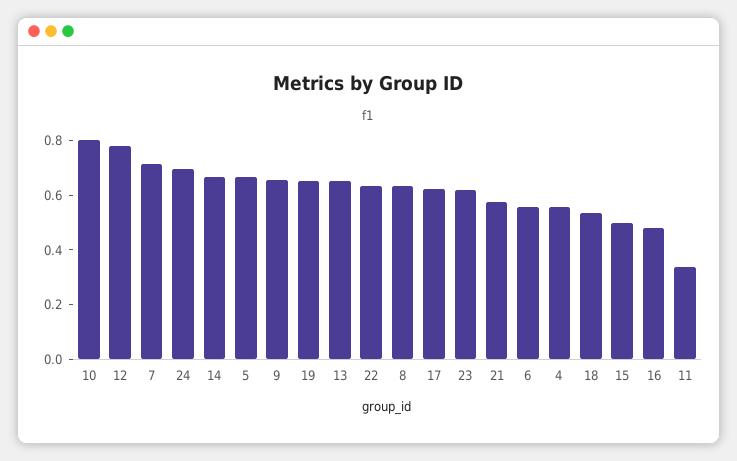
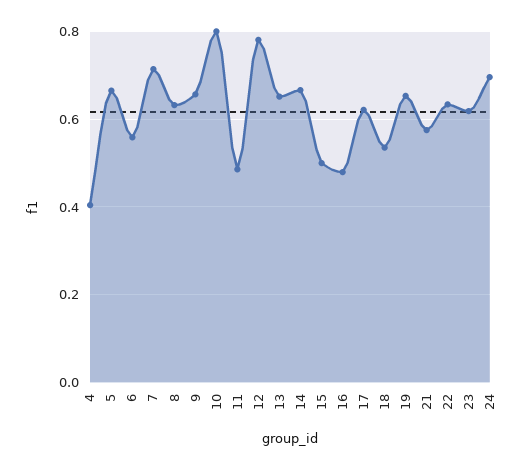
  {
    "10": 0.8,
    "12": 0.78,
    "7": 0.72,
    "24": 0.7,
    "14": 0.66,
    "5": 0.66,
    "9": 0.66,
    "19": 0.66,
    "13": 0.66,
    "22": 0.64,
    "8": 0.64,
    "17": 0.62,
    "23": 0.62,
    "21": 0.58,
    "6": 0.56,
-   "4": 0.55,
+   "4": 0.4,
    "18": 0.54,
    "15": 0.5,
    "16": 0.48,
-   "11": 0.35
+   "11": 0.48
  }

